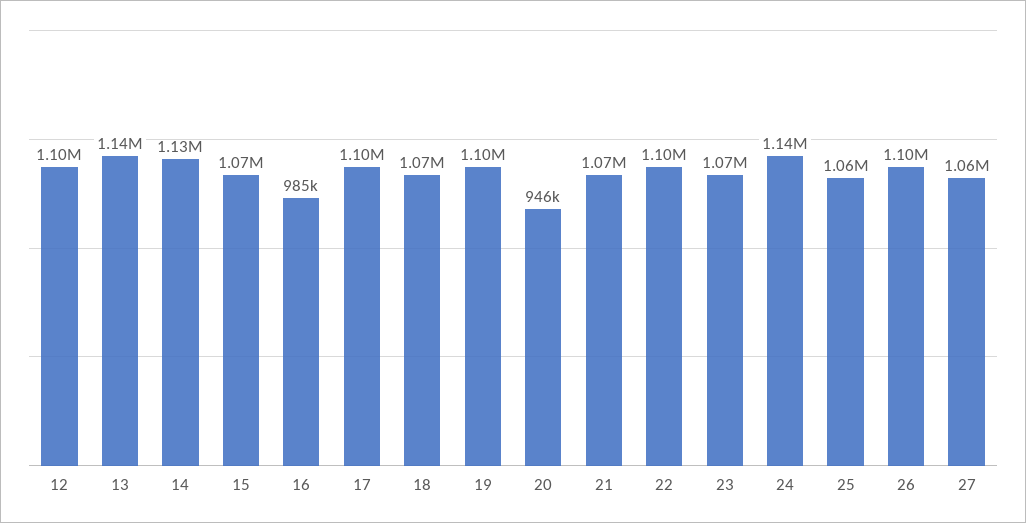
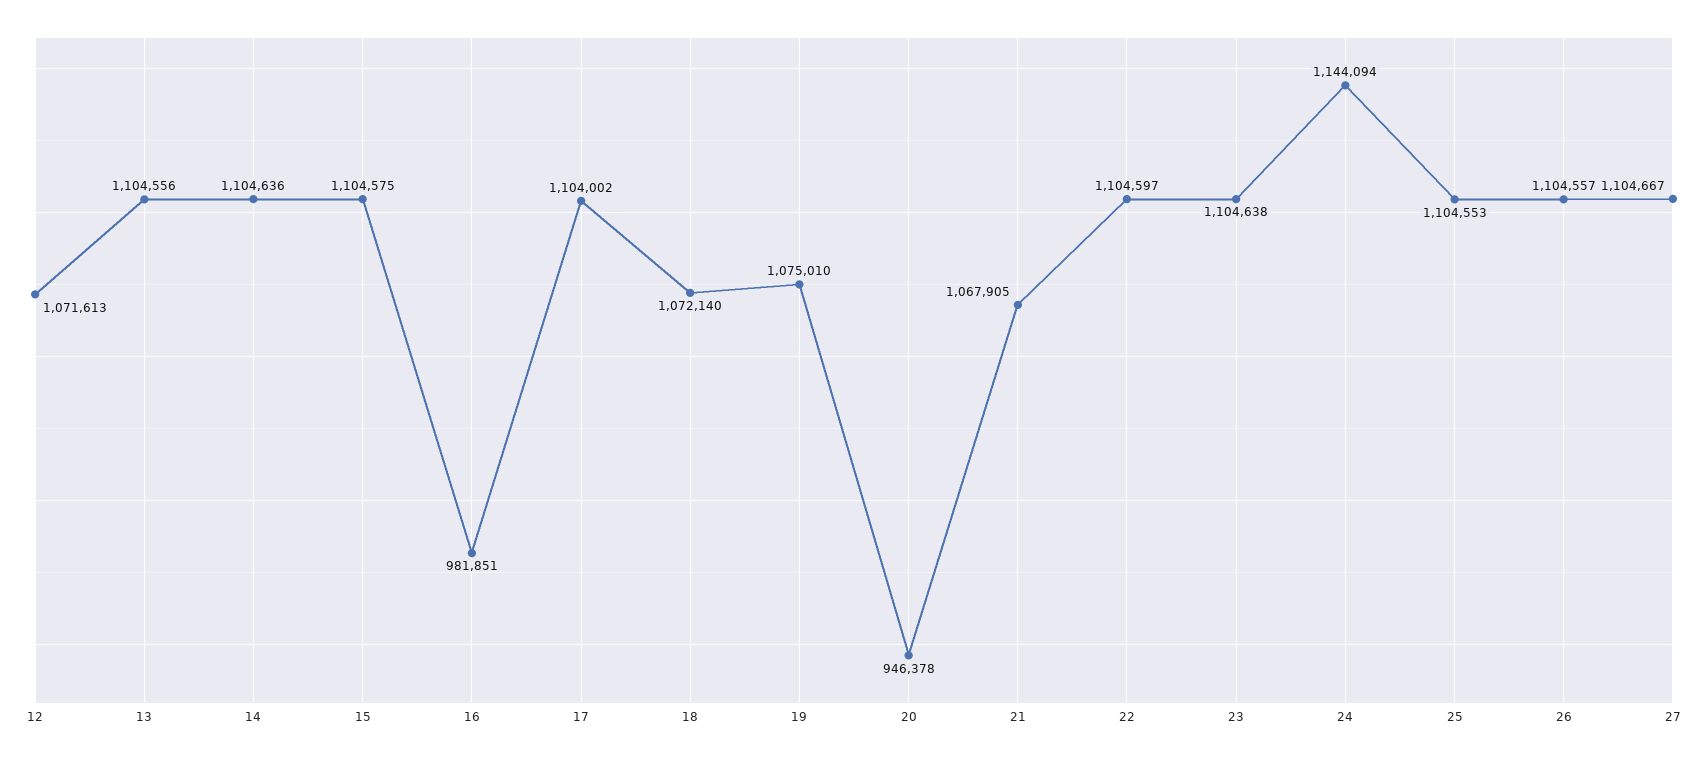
  {
-   "12": 1100000,
+   "12": 1071613,
-   "13": 1140000,
+   "13": 1104556,
-   "14": 1130000,
+   "14": 1104636,
-   "15": 1070000,
+   "15": 1104575,
-   "16": 985000,
+   "16": 981851,
    "17": 1104002,
    "18": 1072140,
-   "19": 1100000,
+   "19": 1075010,
    "20": 946378,
    "21": 1067905,
    "22": 1104597,
-   "23": 1070000,
+   "23": 1104638,
    "24": 1144094,
-   "25": 1060000,
+   "25": 1104553,
    "26": 1104557,
-   "27": 1060000
+   "27": 1104667
  }

